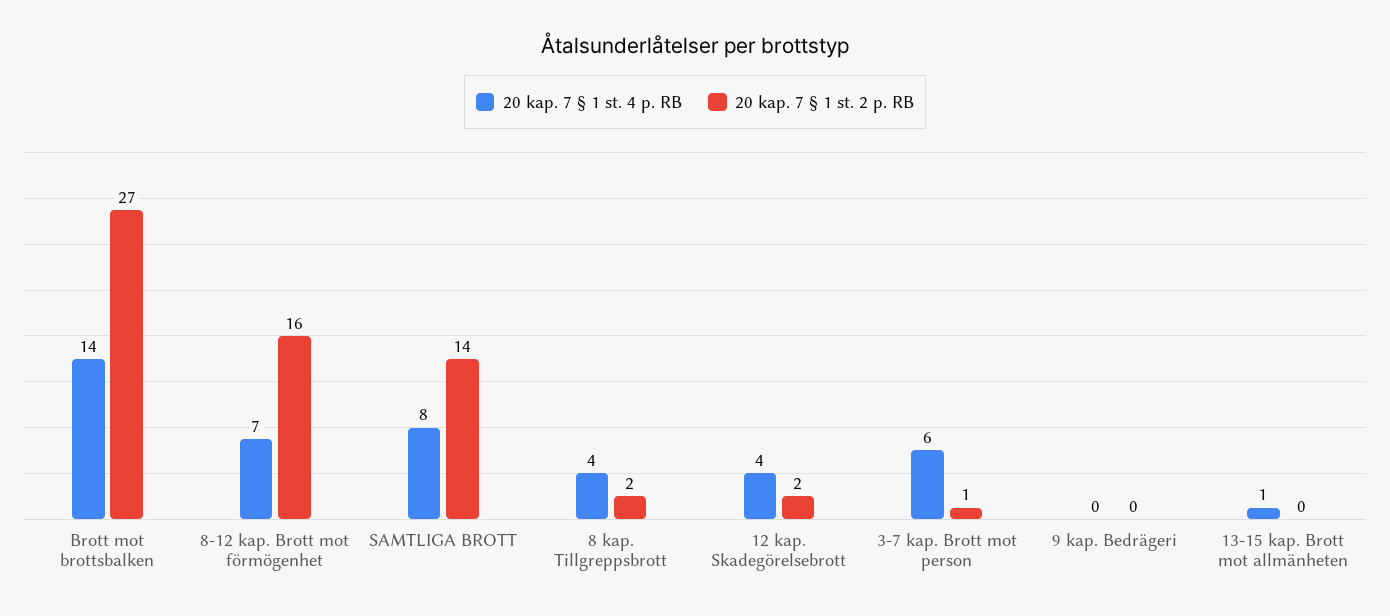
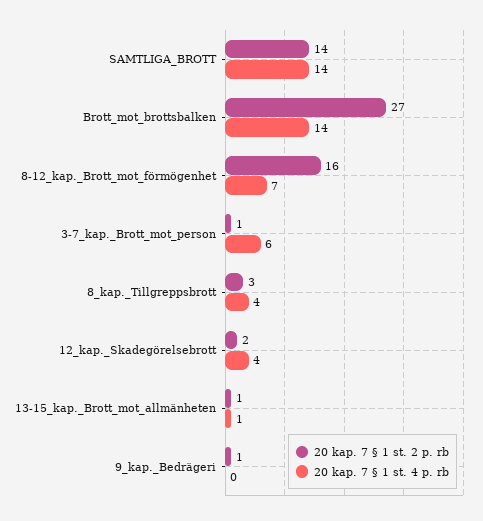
  {
    "20 kap. 7 § 1 st. 4 p. RB": {
      "Brott mot brottsbalken": 14,
      "8-12 kap. Brott mot förmögenhet": 7,
-     "SAMTLIGA BROTT": 8,
+     "SAMTLIGA BROTT": 14,
      "8 kap. Tillgreppsbrott": 4,
      "12 kap. Skadegörelsebrott": 4,
      "3-7 kap. Brott mot person": 6,
      "9 kap. Bedrägeri": 0,
      "13-15 kap. Brott mot allmänheten": 1
    },
    "20 kap. 7 § 1 st. 2 p. RB": {
      "Brott mot brottsbalken": 27,
      "8-12 kap. Brott mot förmögenhet": 16,
      "SAMTLIGA BROTT": 14,
-     "8 kap. Tillgreppsbrott": 2,
+     "8 kap. Tillgreppsbrott": 3,
      "12 kap. Skadegörelsebrott": 2,
      "3-7 kap. Brott mot person": 1,
-     "9 kap. Bedrägeri": 0,
+     "9 kap. Bedrägeri": 1,
-     "13-15 kap. Brott mot allmänheten": 0
+     "13-15 kap. Brott mot allmänheten": 1
    }
  }

